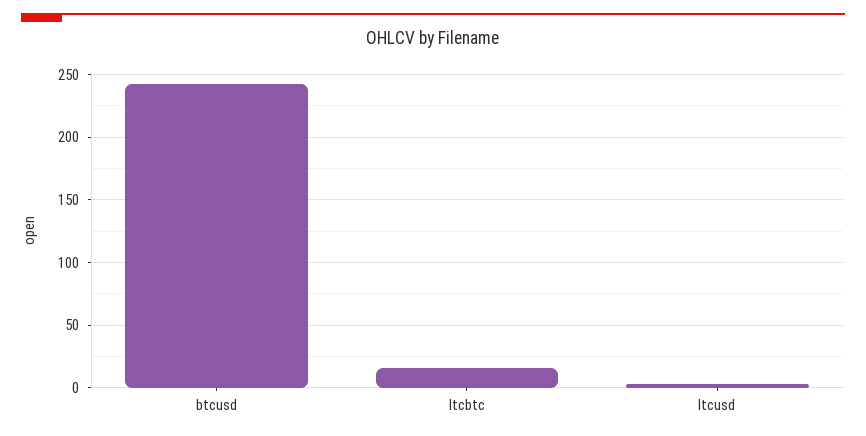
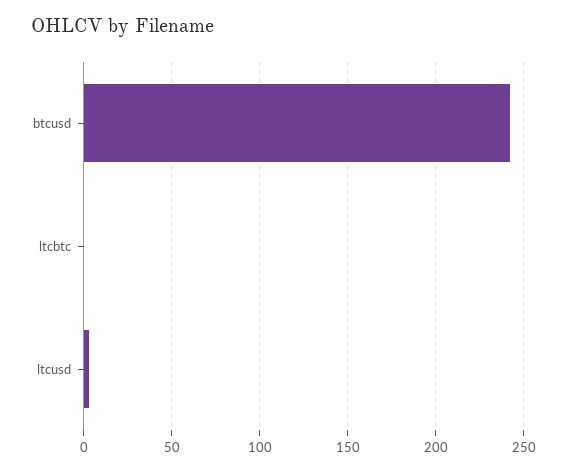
  {
    "btcusd": 240,
-   "ltcbtc": 15,
+   "ltcbtc": 0,
    "ltcusd": 5
  }

